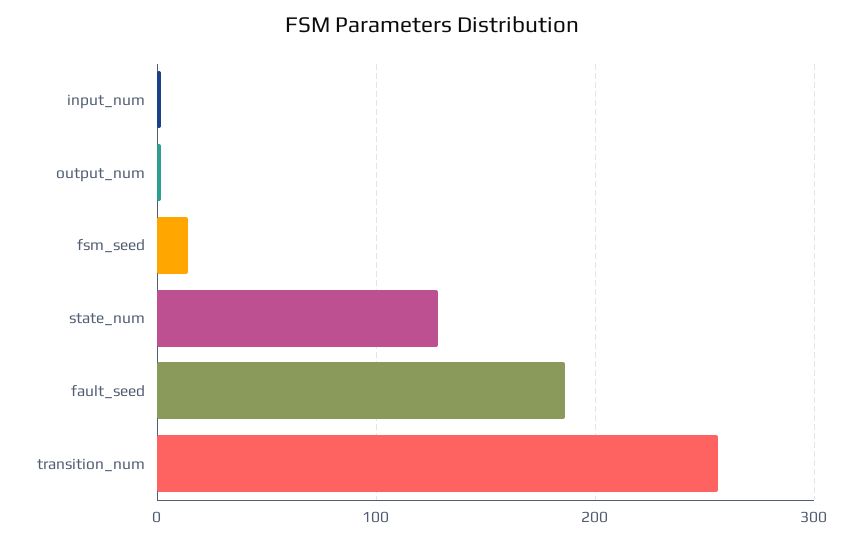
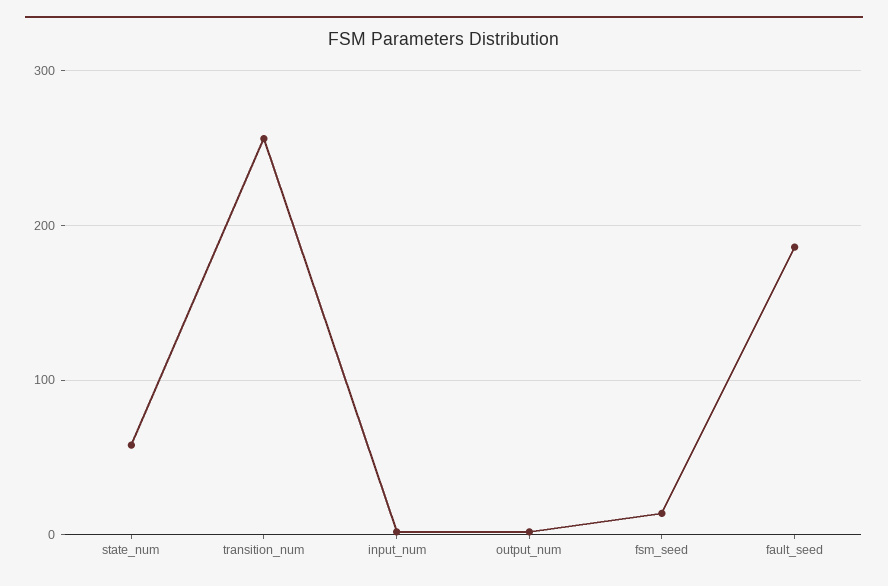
  {
    "input_num": 0,
    "output_num": 0,
    "fsm_seed": 10,
-   "state_num": 130,
+   "state_num": 60,
    "fault_seed": 190,
    "transition_num": 260
  }

